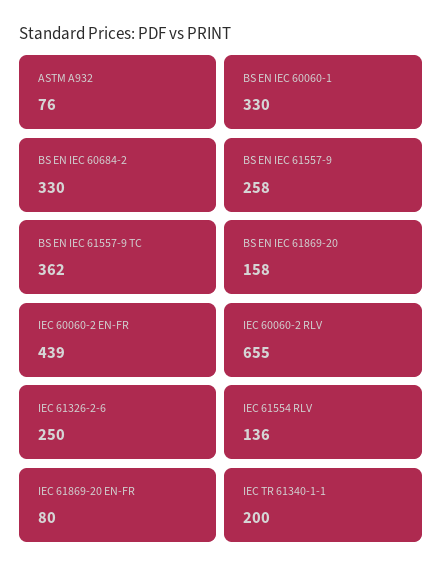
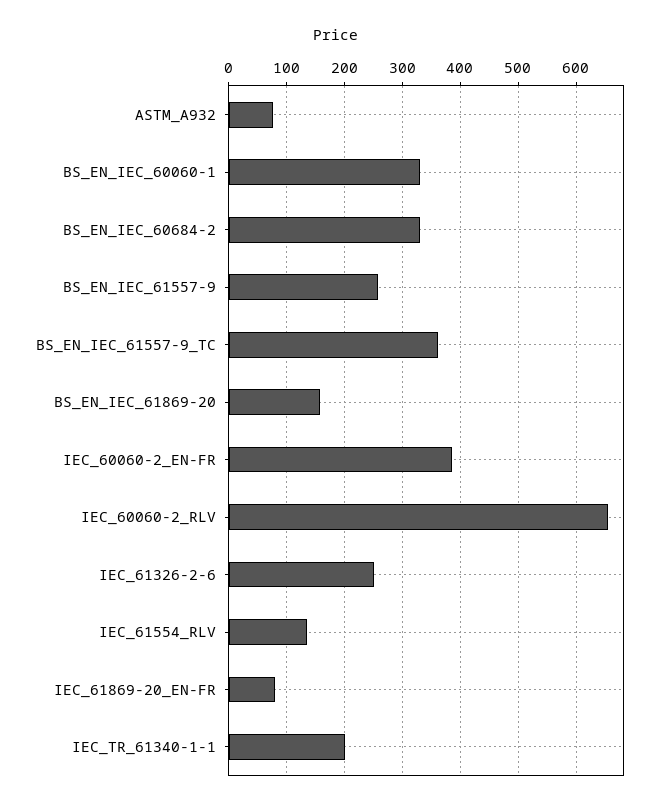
  {
    "ASTM A932": 76,
    "BS EN IEC 60060-1": 330,
    "BS EN IEC 60684-2": 330,
    "BS EN IEC 61557-9": 258,
    "BS EN IEC 61557-9 TC": 362,
    "BS EN IEC 61869-20": 158,
-   "IEC 60060-2 EN-FR": 439,
+   "IEC 60060-2 EN-FR": 380,
    "IEC 60060-2 RLV": 655,
    "IEC 61326-2-6": 250,
    "IEC 61554 RLV": 136,
    "IEC 61869-20 EN-FR": 80,
    "IEC TR 61340-1-1": 200
  }

